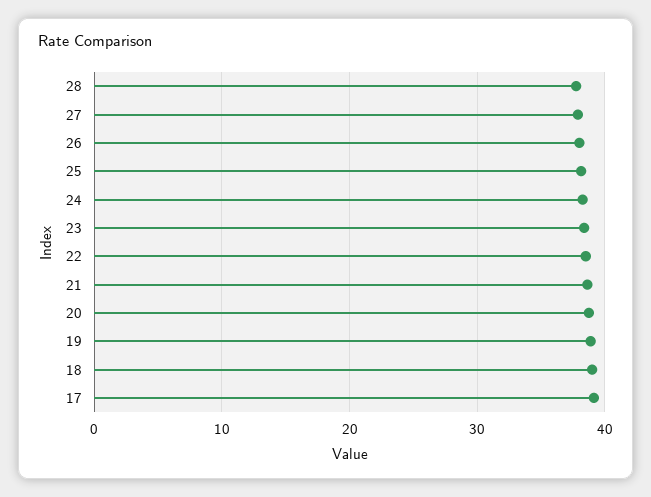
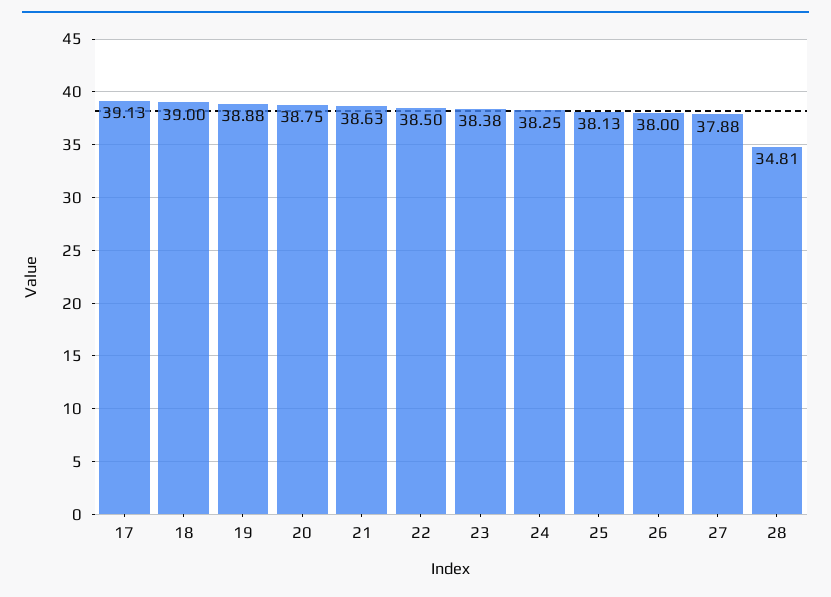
  {
-   "28": 38,
+   "28": 34.81,
    "27": 37.88,
    "26": 38,
    "25": 38.13,
    "24": 38.25,
    "23": 38.38,
    "22": 38.5,
    "21": 38.63,
    "20": 38.75,
    "19": 38.88,
    "18": 39,
    "17": 39.13
  }

